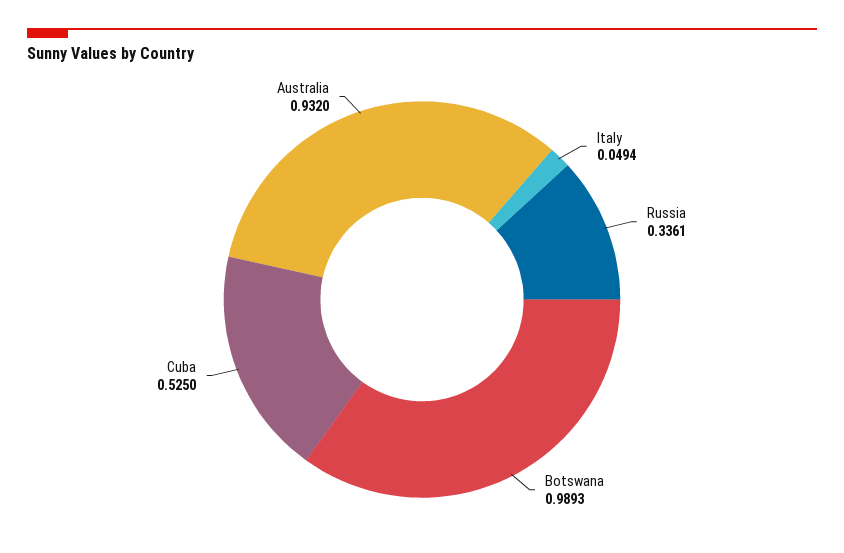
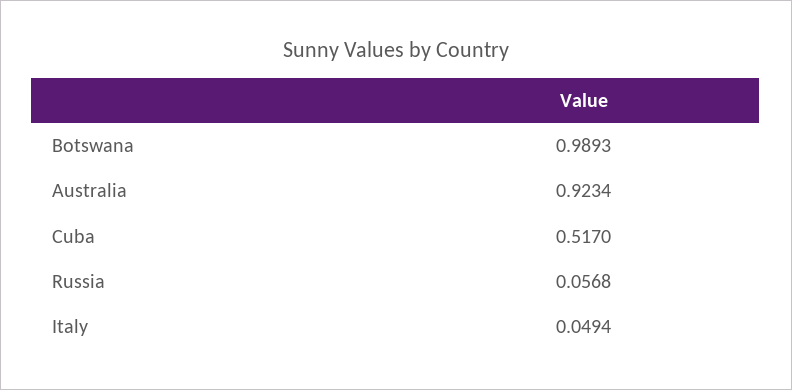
  {
    "Italy": 0.0494,
-   "Russia": 0.3361,
+   "Russia": 0.0568,
    "Botswana": 0.9893,
-   "Cuba": 0.525,
+   "Cuba": 0.517,
-   "Australia": 0.932
+   "Australia": 0.9234
  }

